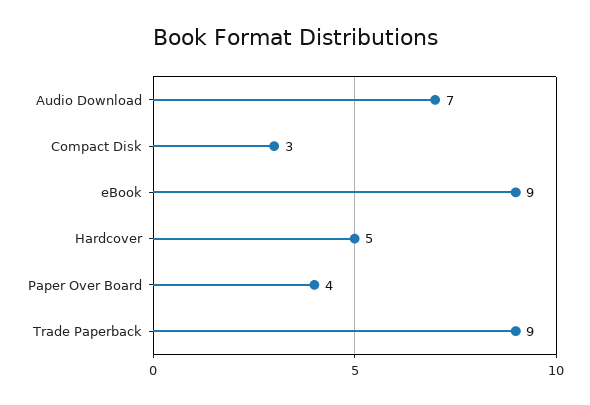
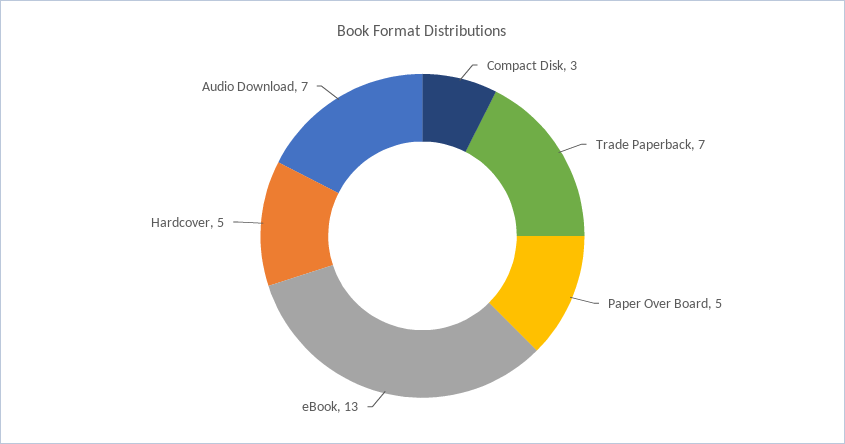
  {
    "Audio Download": 7,
    "Compact Disk": 3,
-   "eBook": 9,
+   "eBook": 13,
    "Hardcover": 5,
-   "Paper Over Board": 4,
+   "Paper Over Board": 5,
-   "Trade Paperback": 9
+   "Trade Paperback": 7
  }

